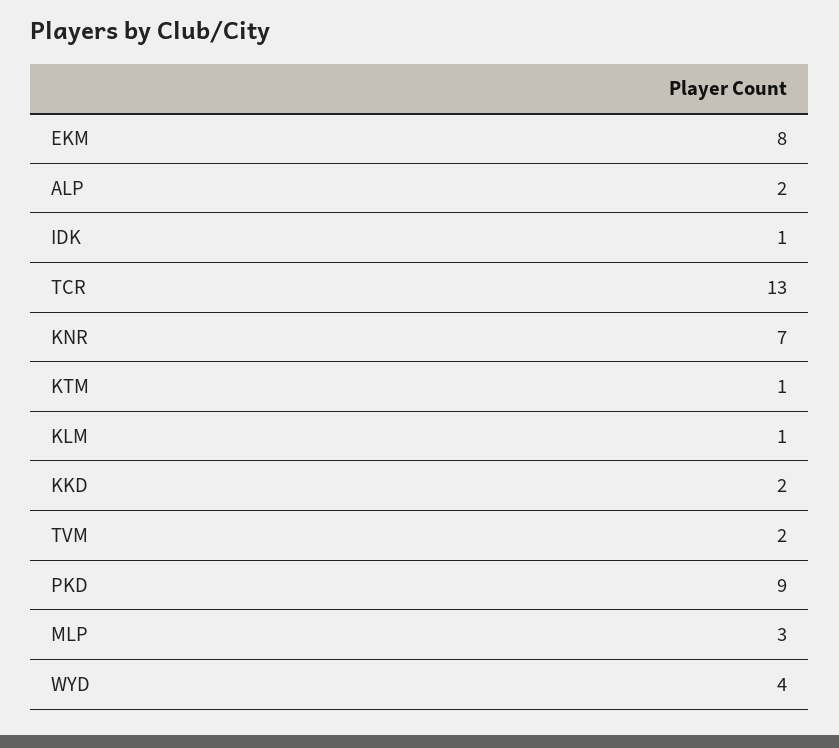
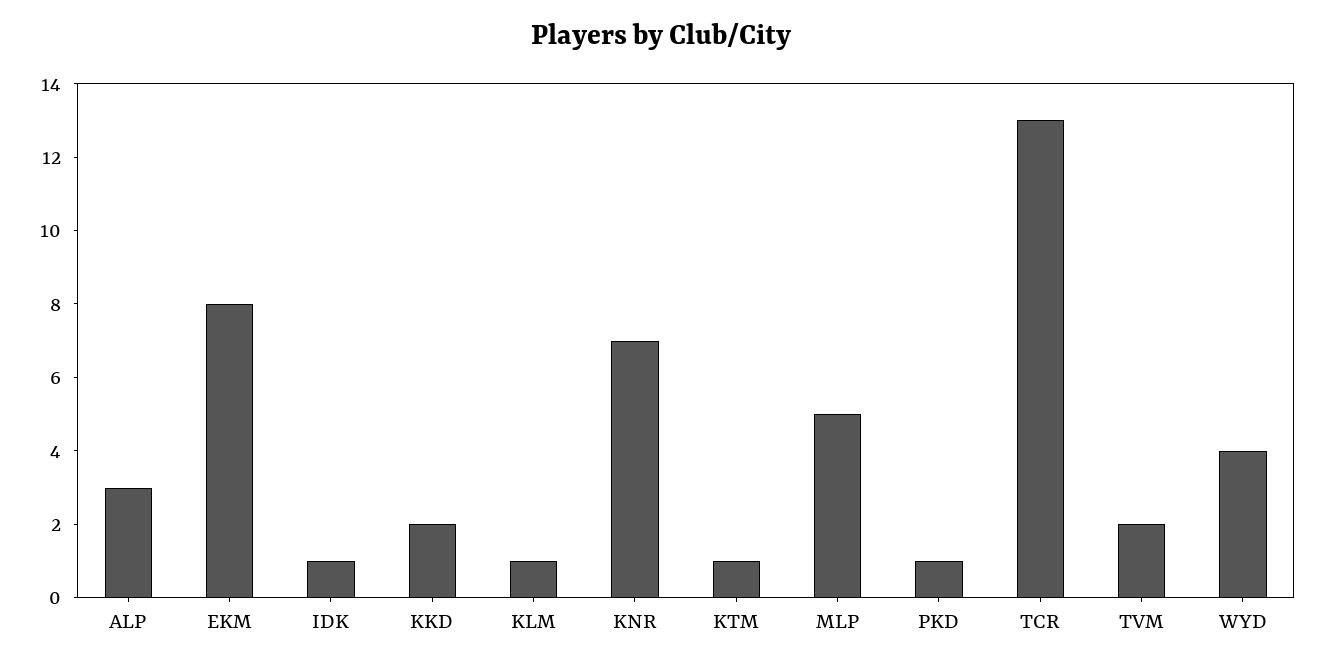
  {
    "EKM": 8,
-   "ALP": 2,
+   "ALP": 3,
    "IDK": 1,
    "TCR": 13,
    "KNR": 7,
    "KTM": 1,
    "KLM": 1,
    "KKD": 2,
    "TVM": 2,
-   "PKD": 9,
+   "PKD": 1,
-   "MLP": 3,
+   "MLP": 5,
    "WYD": 4
  }

